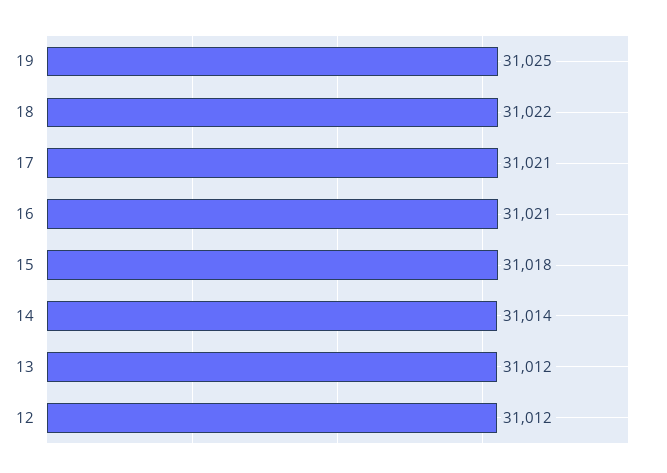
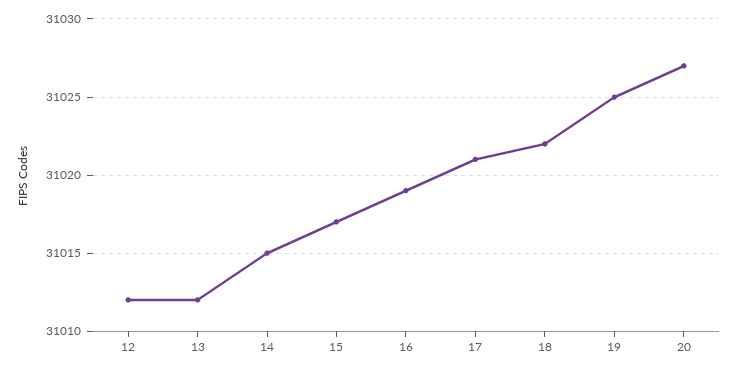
  {
    "19": 31025,
    "18": 31022,
    "17": 31021,
-   "16": 31021,
+   "16": 31019,
-   "15": 31018,
+   "15": 31017,
-   "14": 31014,
+   "14": 31015,
    "13": 31012,
-   "12": 31012
+   "12": 31012,
+   "20": 31027
  }

